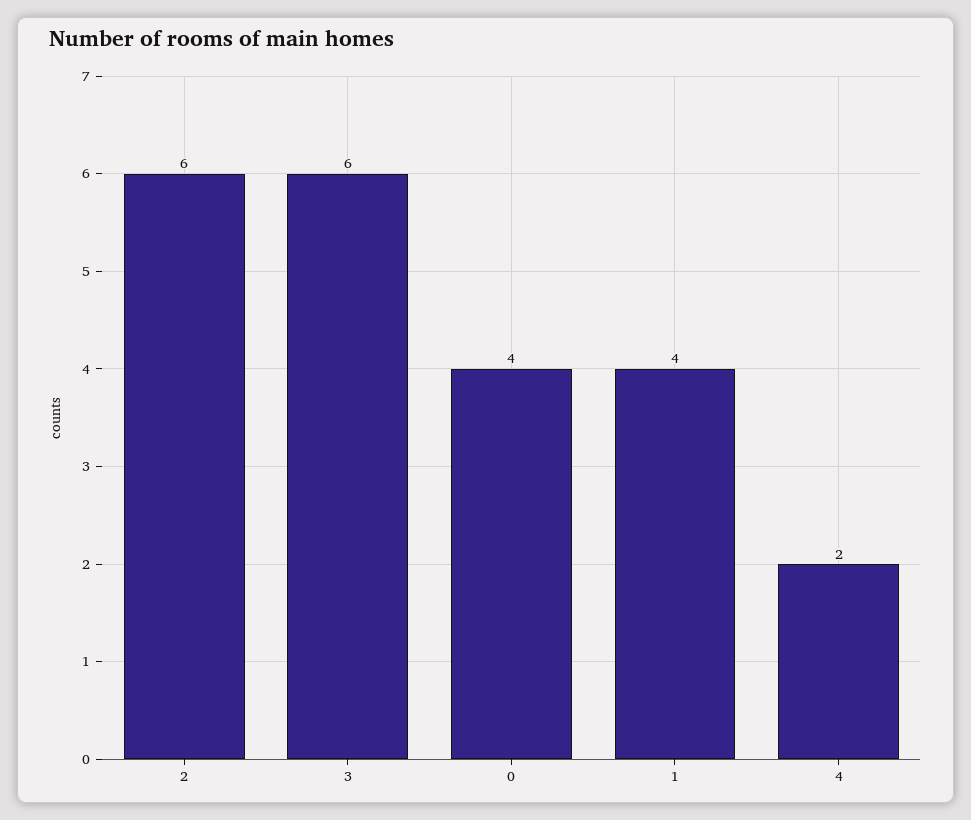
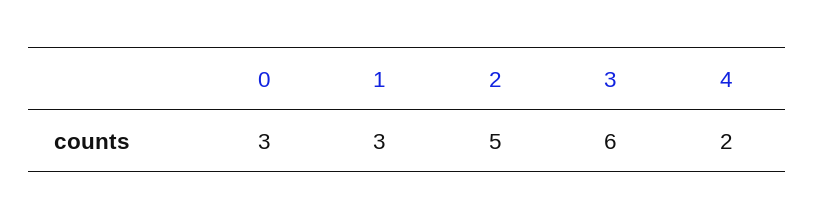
  {
-   "2": 6,
+   "2": 5,
    "3": 6,
-   "0": 4,
+   "0": 3,
-   "1": 4,
+   "1": 3,
    "4": 2
  }

